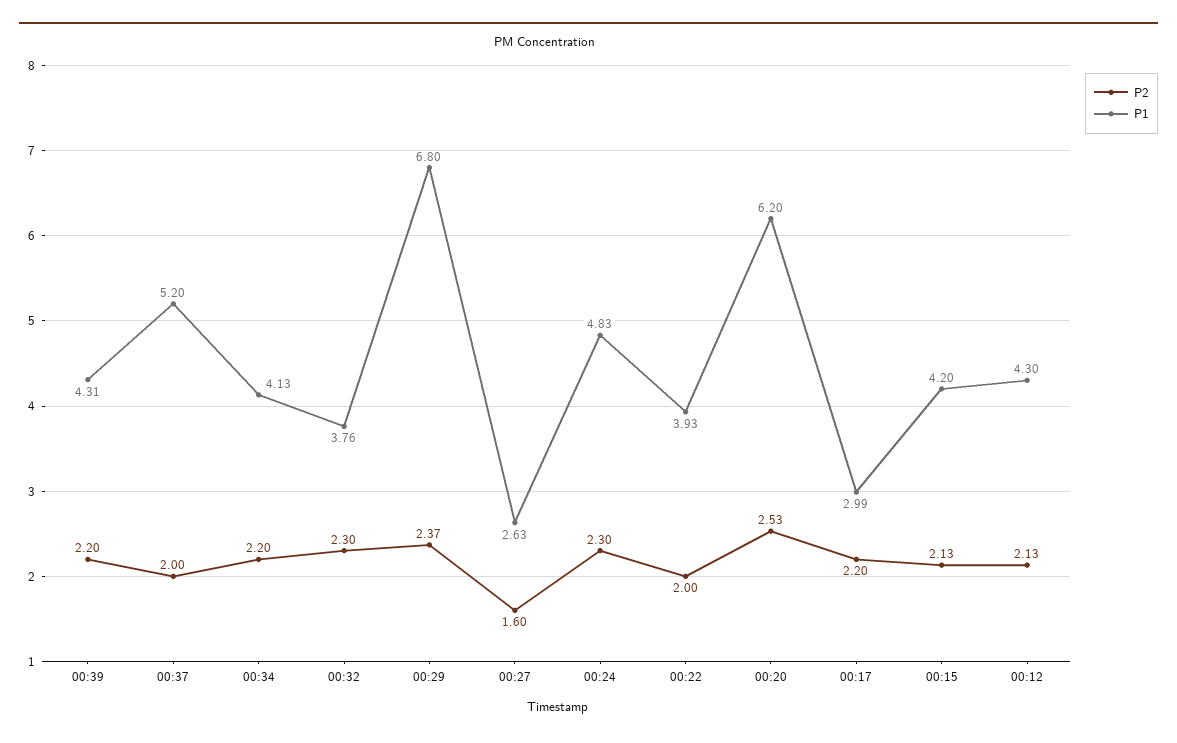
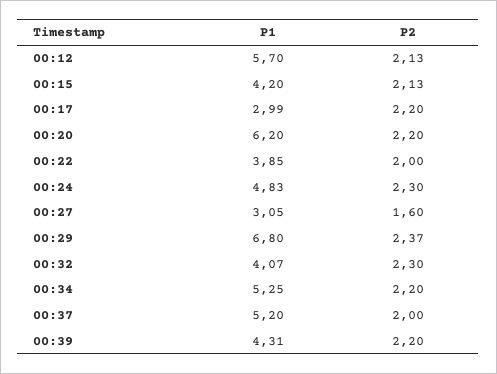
  {
    "P2": {
      "00:39": 2.2,
      "00:37": 2,
      "00:34": 2.2,
      "00:32": 2.3,
      "00:29": 2.37,
      "00:27": 1.6,
      "00:24": 2.3,
      "00:22": 2,
-     "00:20": 2.53,
+     "00:20": 2.2,
      "00:17": 2.2,
      "00:15": 2.13,
      "00:12": 2.13
    },
    "P1": {
      "00:39": 4.31,
      "00:37": 5.2,
-     "00:34": 4.13,
+     "00:34": 5.25,
-     "00:32": 3.76,
+     "00:32": 4.07,
      "00:29": 6.8,
-     "00:27": 2.63,
+     "00:27": 3.05,
      "00:24": 4.83,
-     "00:22": 3.93,
+     "00:22": 3.85,
      "00:20": 6.2,
      "00:17": 2.99,
      "00:15": 4.2,
-     "00:12": 4.3
+     "00:12": 5.7
    }
  }

